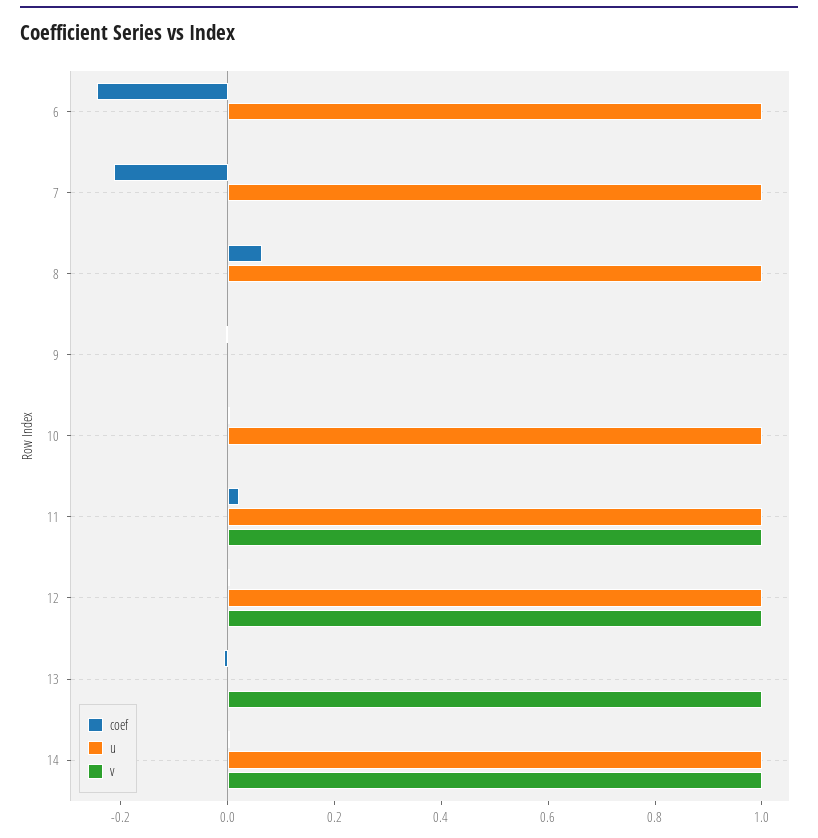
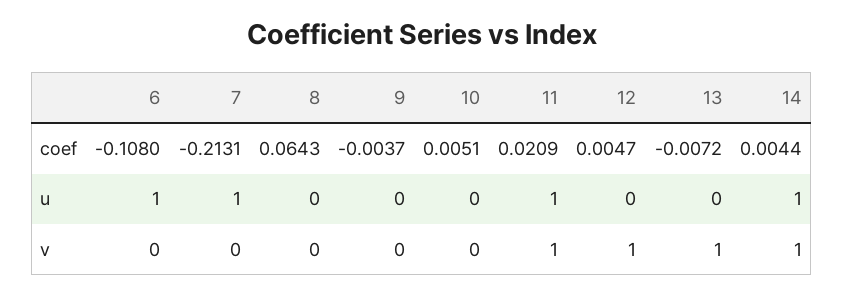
  {
    "coef": {
-     "6": -0.25,
+     "6": -0.108,
      "7": -0.2131,
      "8": 0.0643,
      "9": -0.0037,
      "10": 0.0051,
      "11": 0.0209,
      "12": 0.0047,
      "13": -0.0072,
      "14": 0.0044
    },
    "u": {
      "6": 1,
      "7": 1,
-     "8": 1,
+     "8": 0,
      "9": 0,
-     "10": 1,
+     "10": 0,
      "11": 1,
-     "12": 1,
+     "12": 0,
      "13": 0,
      "14": 1
    },
    "v": {
      "6": 0,
      "7": 0,
      "8": 0,
      "9": 0,
      "10": 0,
      "11": 1,
      "12": 1,
      "13": 1,
      "14": 1
    }
  }

